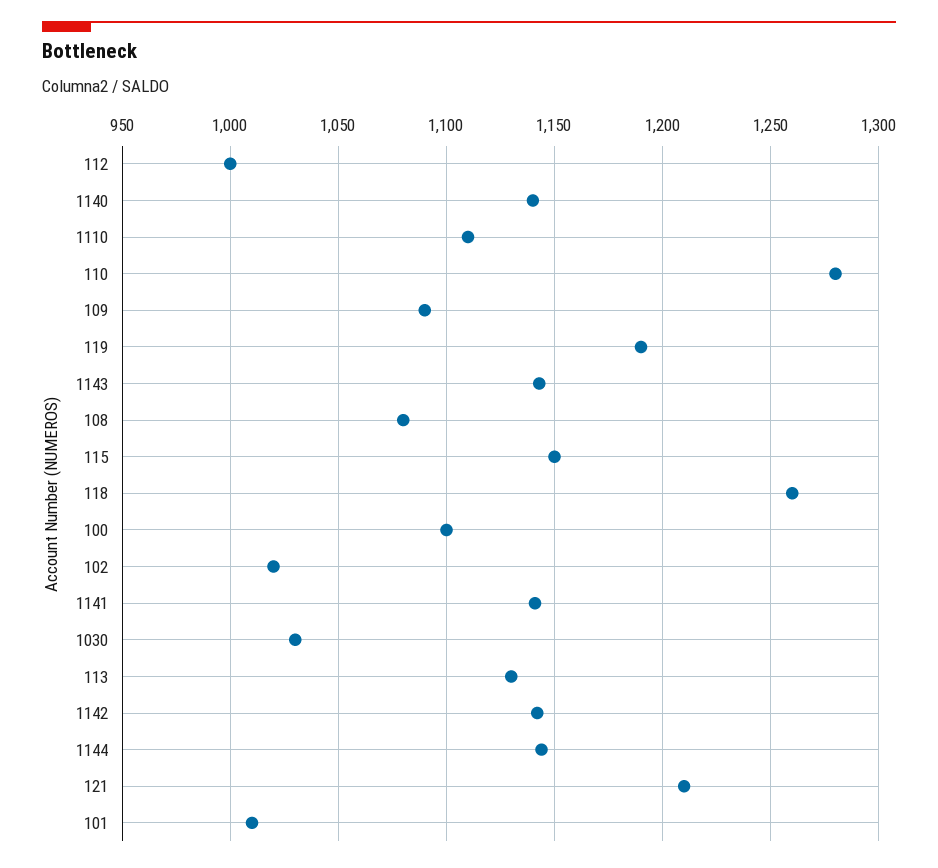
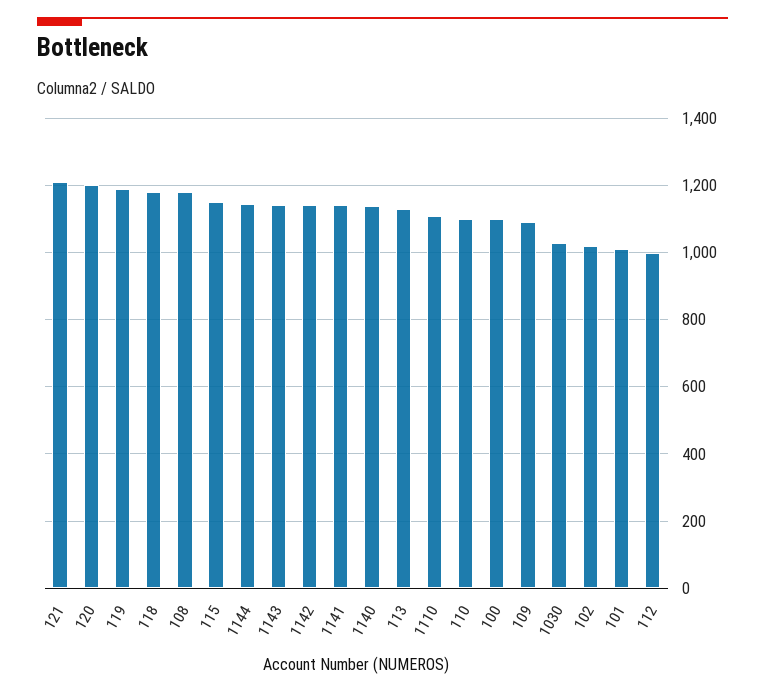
  {
    "112": 1000,
    "1140": 1140,
    "1110": 1110,
-   "110": 1280,
+   "110": 1100,
    "109": 1090,
    "119": 1190,
    "1143": 1145,
-   "108": 1080,
+   "108": 1180,
    "115": 1150,
-   "118": 1260,
+   "118": 1180,
    "100": 1100,
    "102": 1020,
    "1141": 1140,
    "1030": 1030,
    "113": 1130,
    "1142": 1140,
    "1144": 1145,
    "121": 1210,
-   "101": 1010
+   "101": 1010,
+   "120": 1200
  }

